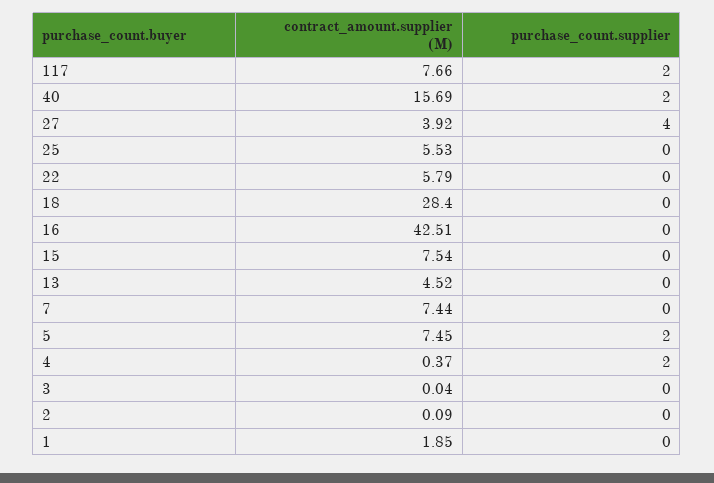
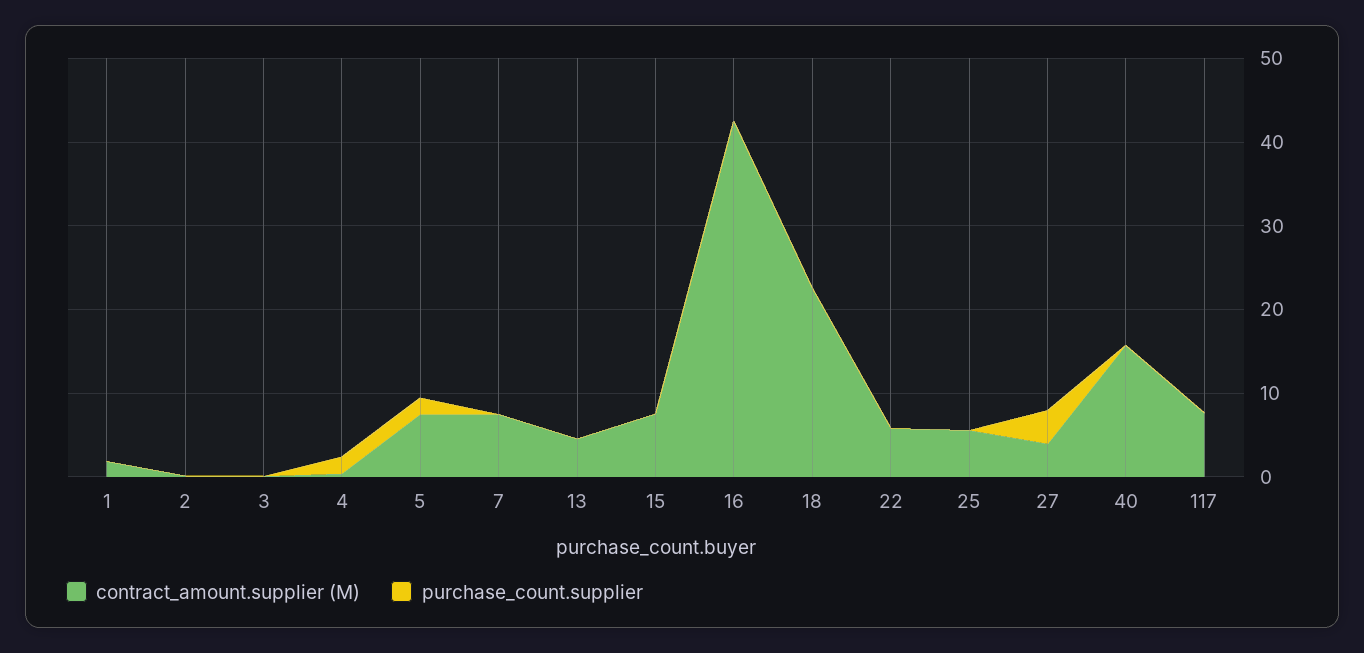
  {
    "contract_amount.supplier (M)": {
      "117": 7.66,
      "40": 15.69,
      "27": 3.92,
      "25": 5.53,
      "22": 5.79,
-     "18": 28.4,
+     "18": 22,
      "16": 42.51,
      "15": 7.54,
      "13": 4.52,
      "7": 7.44,
      "5": 7.45,
      "4": 0.37,
      "3": 0.04,
      "2": 0.09,
      "1": 1.85
    },
    "purchase_count.supplier": {
-     "117": 2,
+     "117": 0,
-     "40": 2,
+     "40": 0,
      "27": 4,
      "25": 0,
      "22": 0,
      "18": 0,
      "16": 0,
      "15": 0,
      "13": 0,
      "7": 0,
      "5": 2,
      "4": 2,
      "3": 0,
      "2": 0,
      "1": 0
    }
  }

